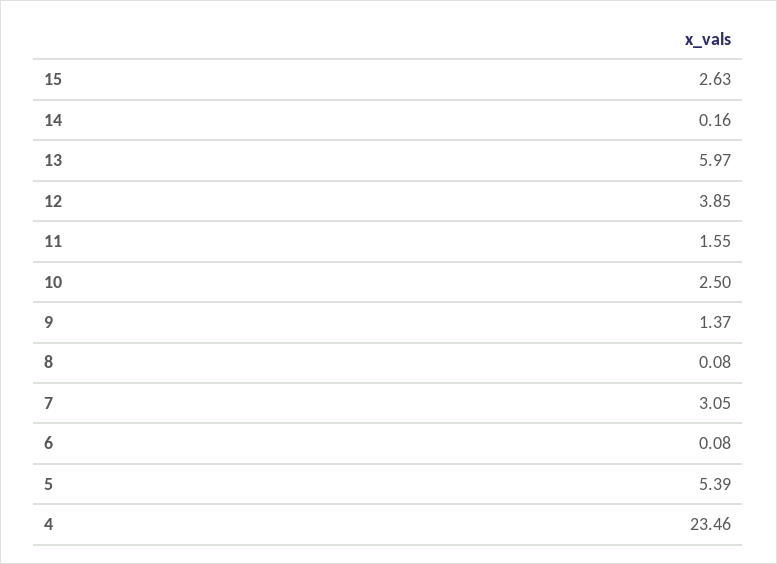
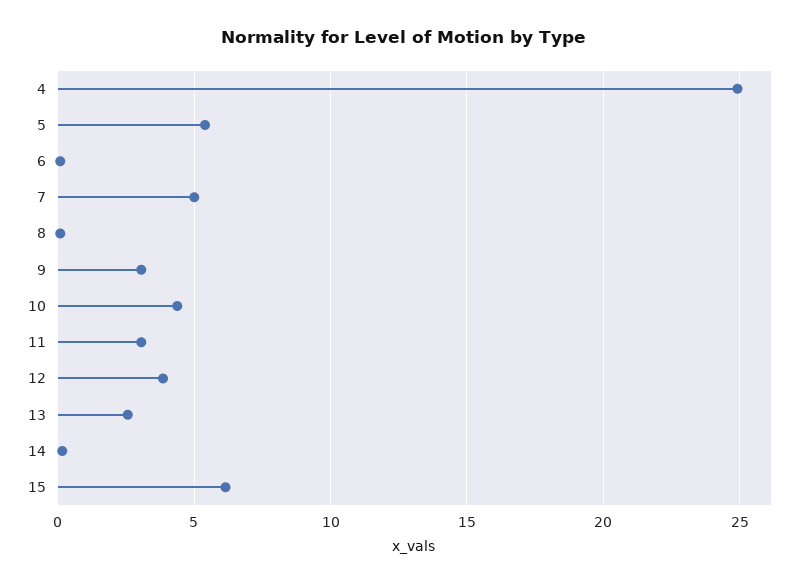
  {
-   "15": 2.63,
+   "15": 6,
    "14": 0.16,
-   "13": 5.97,
+   "13": 2.5,
    "12": 3.85,
-   "11": 1.55,
+   "11": 3,
-   "10": 2.5,
+   "10": 4.5,
-   "9": 1.37,
+   "9": 3,
    "8": 0.08,
-   "7": 3.05,
+   "7": 5,
    "6": 0.08,
    "5": 5.39,
-   "4": 23.46
+   "4": 25
  }

